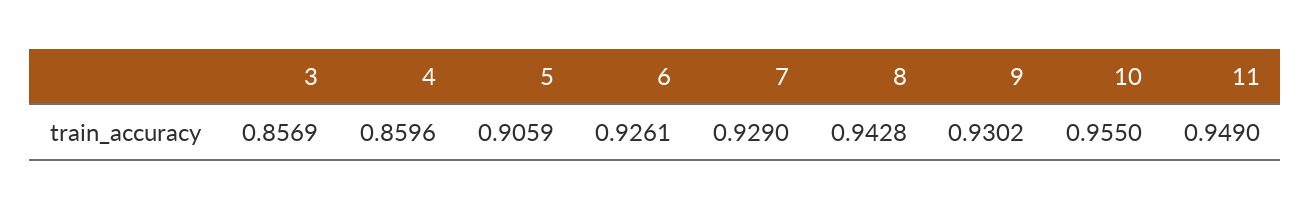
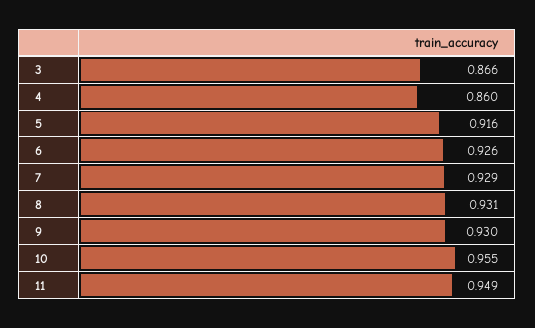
  {
-   "3": 0.8569,
+   "3": 0.866,
    "4": 0.8596,
-   "5": 0.9059,
+   "5": 0.916,
    "6": 0.9261,
    "7": 0.929,
-   "8": 0.9428,
+   "8": 0.931,
    "9": 0.9302,
    "10": 0.955,
    "11": 0.949
  }

